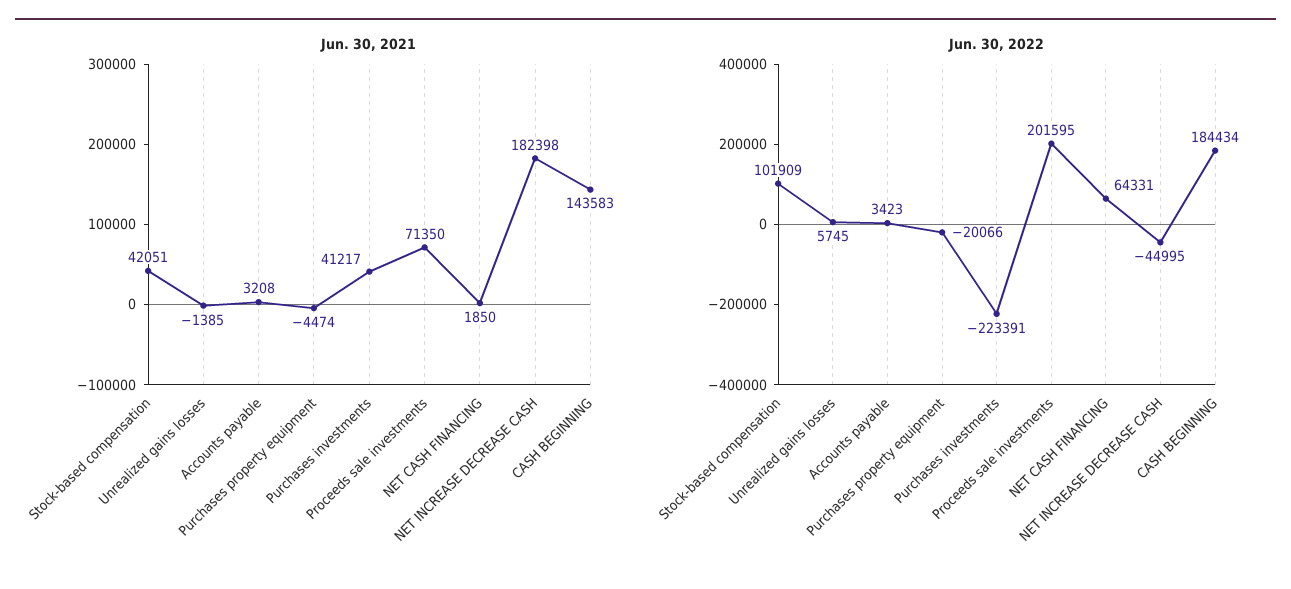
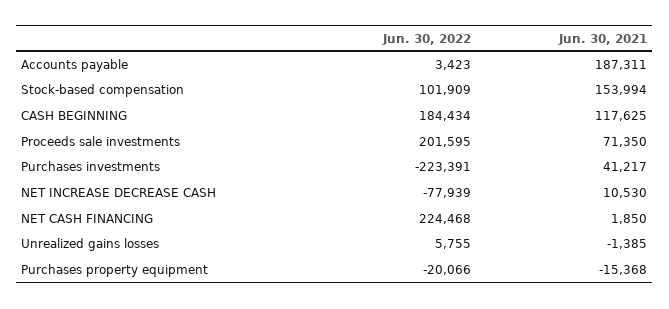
  {
    "Jun. 30, 2021": {
-     "Stock-based compensation": 42051,
+     "Stock-based compensation": 153994,
      "Unrealized gains losses": -1385,
-     "Accounts payable": 3208,
+     "Accounts payable": 187311,
-     "Purchases property equipment": -4474,
+     "Purchases property equipment": -15368,
      "Purchases investments": 41217,
      "Proceeds sale investments": 71350,
      "NET CASH FINANCING": 1850,
-     "NET INCREASE DECREASE CASH": 182398,
+     "NET INCREASE DECREASE CASH": 10530,
-     "CASH BEGINNING": 143583
+     "CASH BEGINNING": 117625
    },
    "Jun. 30, 2022": {
      "Stock-based compensation": 101909,
-     "Unrealized gains losses": 5745,
+     "Unrealized gains losses": 5755,
      "Accounts payable": 3423,
      "Purchases property equipment": -20066,
      "Purchases investments": -223391,
      "Proceeds sale investments": 201595,
-     "NET CASH FINANCING": 64331,
+     "NET CASH FINANCING": 224468,
-     "NET INCREASE DECREASE CASH": -44995,
+     "NET INCREASE DECREASE CASH": -77939,
      "CASH BEGINNING": 184434
    }
  }

